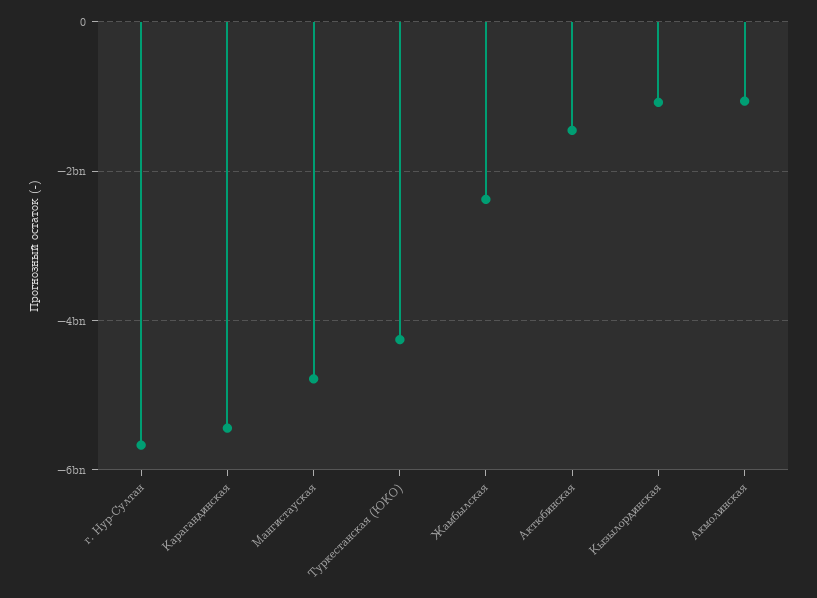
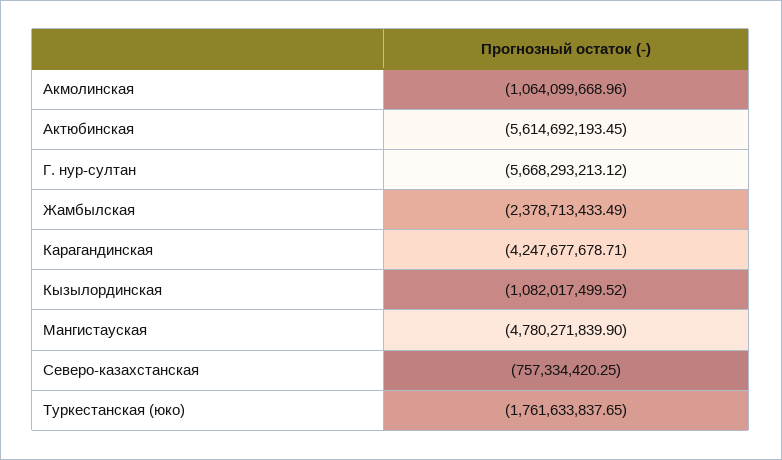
  {
    "г. Нур-Султан": -5668293213.12,
-   "Карагандинская": -5400000000,
+   "Карагандинская": -4247677678.71,
    "Мангистауская": -4780271839.9,
-   "Туркестанская (ЮКО)": -4200000000,
+   "Туркестанская (ЮКО)": -1761633837.65,
    "Жамбылская": -2378713433.49,
-   "Актюбинская": -1400000000,
+   "Актюбинская": -5614692193.45,
    "Кызылординская": -1082017499.52,
-   "Акмолинская": -1064099668.96
+   "Акмолинская": -1064099668.96,
+   "Северо-казахстанская": -757334420.25
  }

